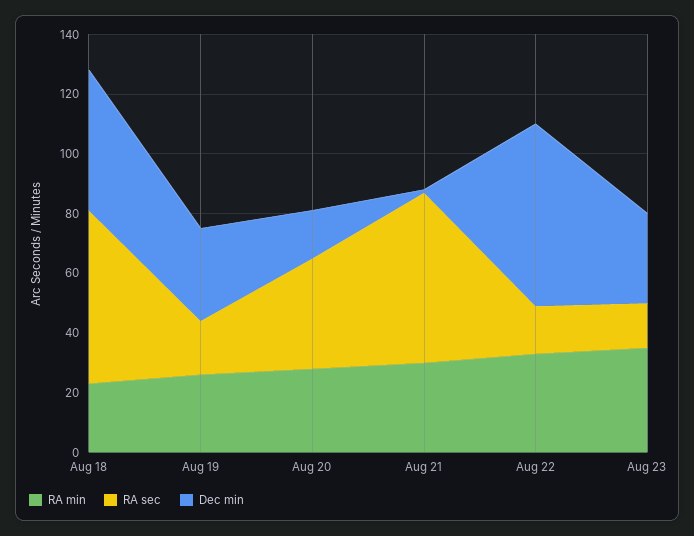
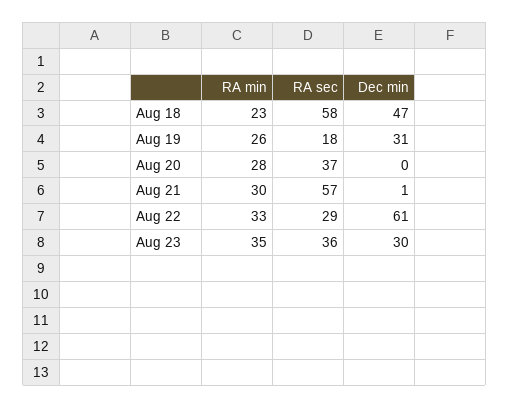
  {
    "RA min": {
      "Aug 18": 23,
      "Aug 19": 26,
      "Aug 20": 28,
      "Aug 21": 30,
      "Aug 22": 33,
      "Aug 23": 35
    },
    "RA sec": {
      "Aug 18": 58,
      "Aug 19": 18,
      "Aug 20": 37,
      "Aug 21": 57,
-     "Aug 22": 15,
+     "Aug 22": 29,
-     "Aug 23": 15
+     "Aug 23": 36
    },
    "Dec min": {
      "Aug 18": 47,
      "Aug 19": 31,
-     "Aug 20": 15,
+     "Aug 20": 0,
      "Aug 21": 1,
      "Aug 22": 61,
      "Aug 23": 30
    }
  }

